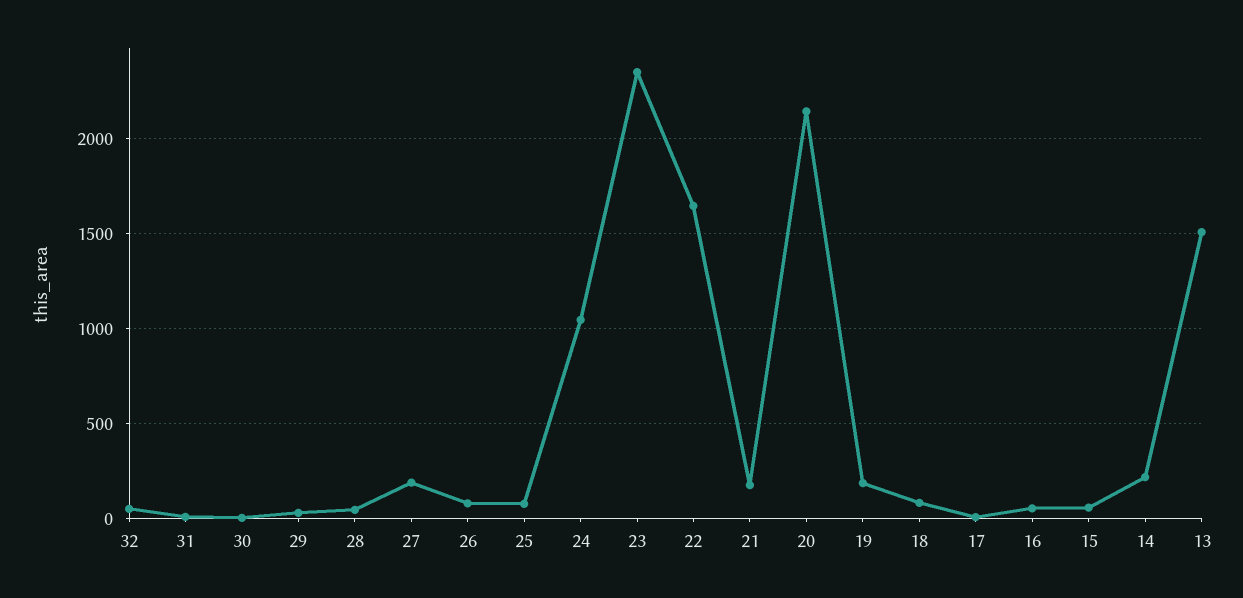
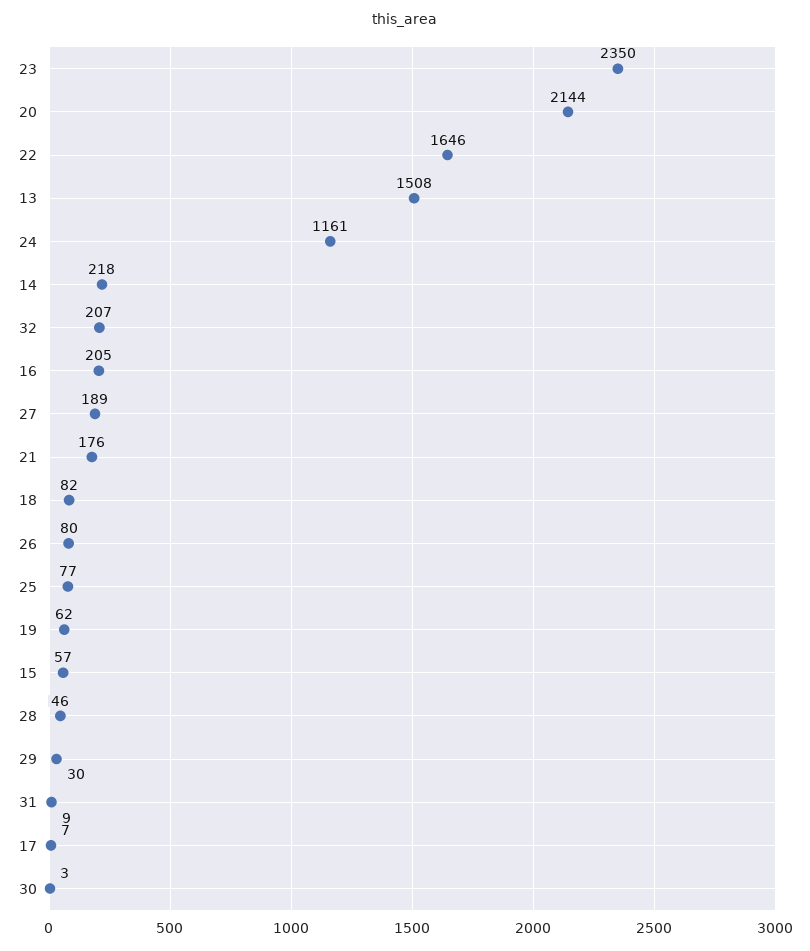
  {
-   "32": 50,
+   "32": 207,
    "31": 9,
    "30": 3,
    "29": 30,
    "28": 46,
    "27": 189,
    "26": 80,
    "25": 77,
-   "24": 1050,
+   "24": 1161,
    "23": 2350,
    "22": 1646,
    "21": 176,
    "20": 2144,
-   "19": 200,
+   "19": 62,
    "18": 82,
    "17": 7,
-   "16": 50,
+   "16": 205,
    "15": 57,
    "14": 218,
    "13": 1508
  }

